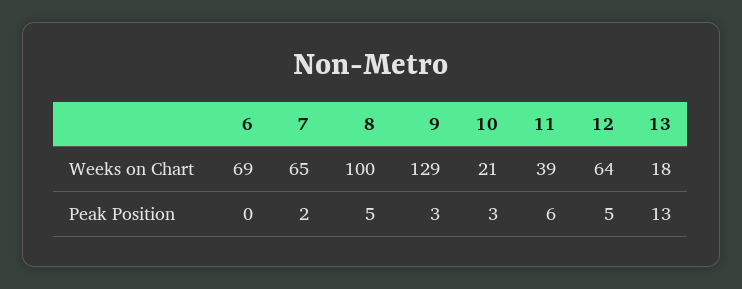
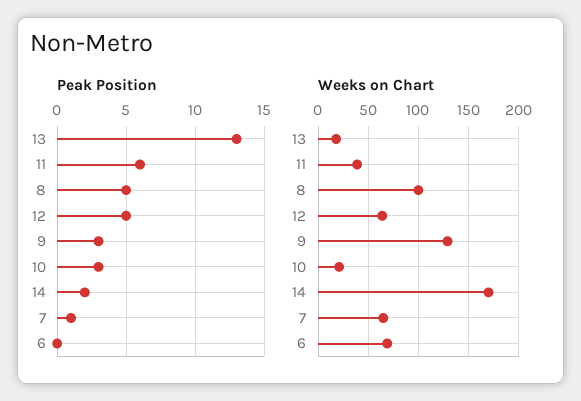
  {
    "Weeks on Chart": {
      "6": 69,
      "7": 65,
      "8": 100,
      "9": 129,
      "10": 21,
      "11": 39,
      "12": 64,
-     "13": 18
+     "13": 18,
+     "14": 170
    },
    "Peak Position": {
      "6": 0,
-     "7": 2,
+     "7": 1,
      "8": 5,
      "9": 3,
      "10": 3,
      "11": 6,
      "12": 5,
-     "13": 13
+     "13": 13,
+     "14": 2
    }
  }

